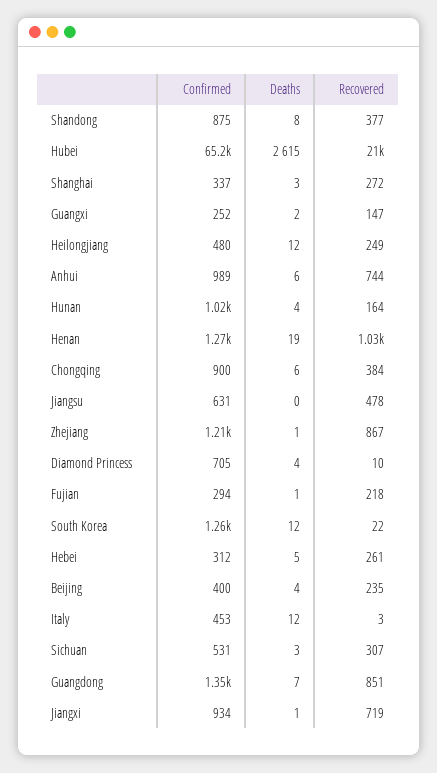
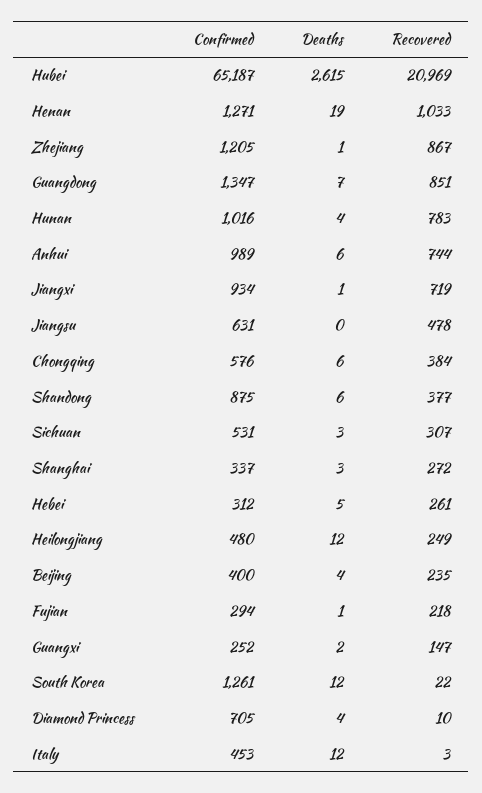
  {
    "Confirmed": {
      "Shandong": 875,
      "Hubei": 65187,
      "Shanghai": 337,
      "Guangxi": 252,
      "Heilongjiang": 480,
      "Anhui": 989,
      "Hunan": 1016,
      "Henan": 1271,
-     "Chongqing": 900,
+     "Chongqing": 576,
      "Jiangsu": 631,
      "Zhejiang": 1205,
      "Diamond Princess": 705,
      "Fujian": 294,
      "South Korea": 1261,
      "Hebei": 312,
      "Beijing": 400,
      "Italy": 453,
      "Sichuan": 531,
      "Guangdong": 1347,
      "Jiangxi": 934
    },
    "Deaths": {
-     "Shandong": 8,
+     "Shandong": 6,
      "Hubei": 2615,
      "Shanghai": 3,
      "Guangxi": 2,
      "Heilongjiang": 12,
      "Anhui": 6,
      "Hunan": 4,
      "Henan": 19,
      "Chongqing": 6,
      "Jiangsu": 0,
      "Zhejiang": 1,
      "Diamond Princess": 4,
      "Fujian": 1,
      "South Korea": 12,
      "Hebei": 5,
      "Beijing": 4,
      "Italy": 12,
      "Sichuan": 3,
      "Guangdong": 7,
      "Jiangxi": 1
    },
    "Recovered": {
      "Shandong": 377,
      "Hubei": 20969,
      "Shanghai": 272,
      "Guangxi": 147,
      "Heilongjiang": 249,
      "Anhui": 744,
-     "Hunan": 164,
+     "Hunan": 783,
      "Henan": 1033,
      "Chongqing": 384,
      "Jiangsu": 478,
      "Zhejiang": 867,
      "Diamond Princess": 10,
      "Fujian": 218,
      "South Korea": 22,
      "Hebei": 261,
      "Beijing": 235,
      "Italy": 3,
      "Sichuan": 307,
      "Guangdong": 851,
      "Jiangxi": 719
    }
  }

